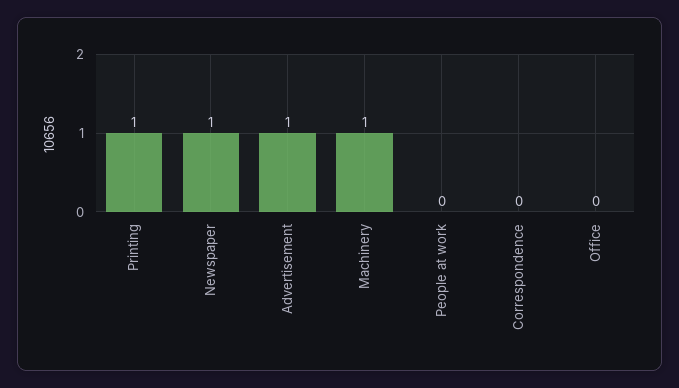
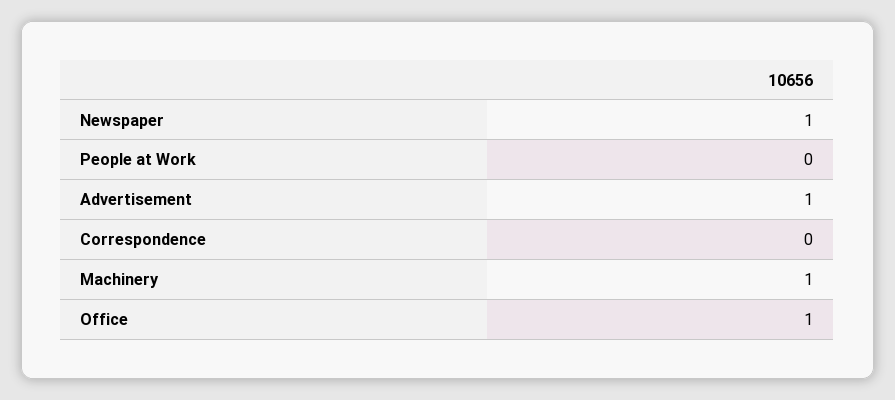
  {
-   "Printing": 1,
    "Newspaper": 1,
    "Advertisement": 1,
    "Machinery": 1,
    "People at work": 0,
    "Correspondence": 0,
-   "Office": 0
+   "Office": 1
  }

